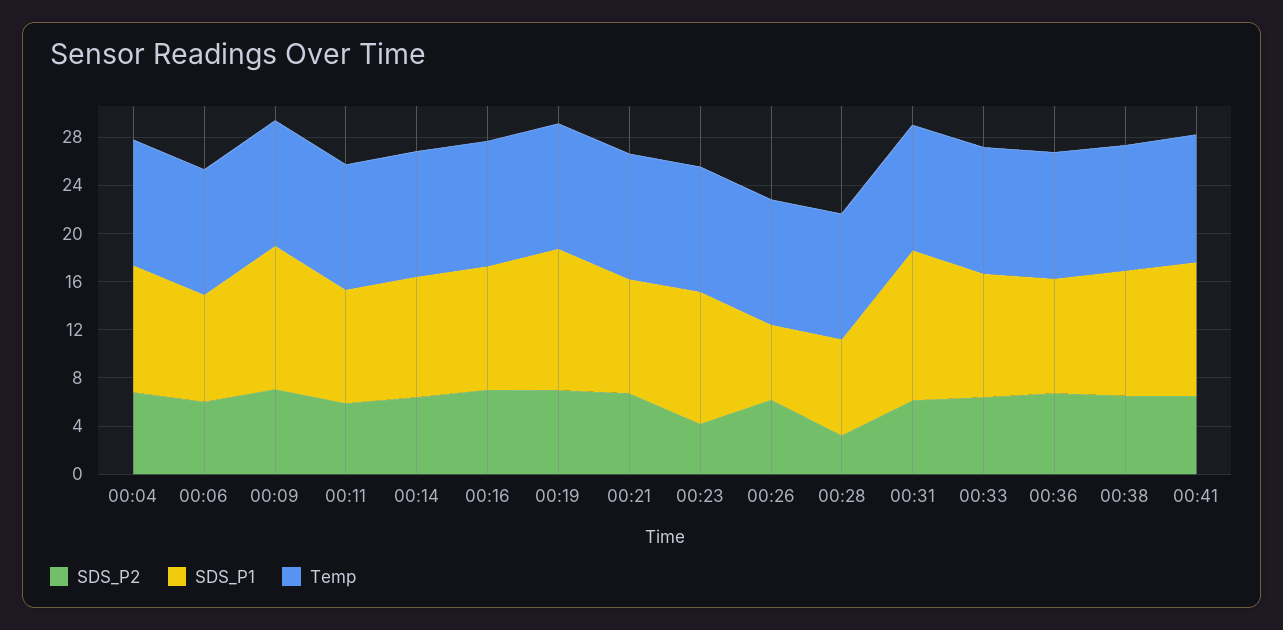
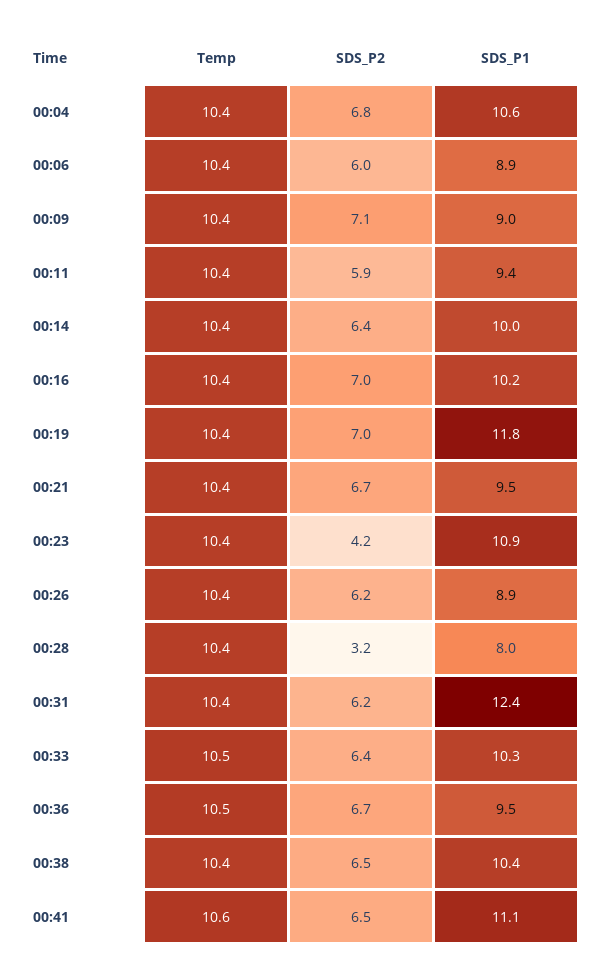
  {
    "SDS_P2": {
      "00:04": 6.8,
      "00:06": 6,
      "00:09": 7.1,
      "00:11": 5.9,
      "00:14": 6.4,
      "00:16": 7,
      "00:19": 7,
      "00:21": 6.7,
      "00:23": 4.2,
      "00:26": 6.2,
      "00:28": 3.2,
      "00:31": 6.2,
      "00:33": 6.4,
      "00:36": 6.7,
      "00:38": 6.5,
      "00:41": 6.5
    },
    "SDS_P1": {
      "00:04": 10.6,
      "00:06": 8.9,
-     "00:09": 12,
+     "00:09": 9,
      "00:11": 9.4,
      "00:14": 10,
      "00:16": 10.2,
      "00:19": 11.8,
      "00:21": 9.5,
      "00:23": 10.9,
-     "00:26": 6,
+     "00:26": 8.9,
      "00:28": 8,
      "00:31": 12.4,
      "00:33": 10.3,
      "00:36": 9.5,
      "00:38": 10.4,
      "00:41": 11.1
    },
    "Temp": {
      "00:04": 10.4,
      "00:06": 10.4,
      "00:09": 10.4,
      "00:11": 10.4,
      "00:14": 10.4,
      "00:16": 10.4,
      "00:19": 10.4,
      "00:21": 10.4,
      "00:23": 10.4,
      "00:26": 10.4,
      "00:28": 10.4,
      "00:31": 10.4,
      "00:33": 10.5,
      "00:36": 10.5,
      "00:38": 10.4,
      "00:41": 10.6
    }
  }

